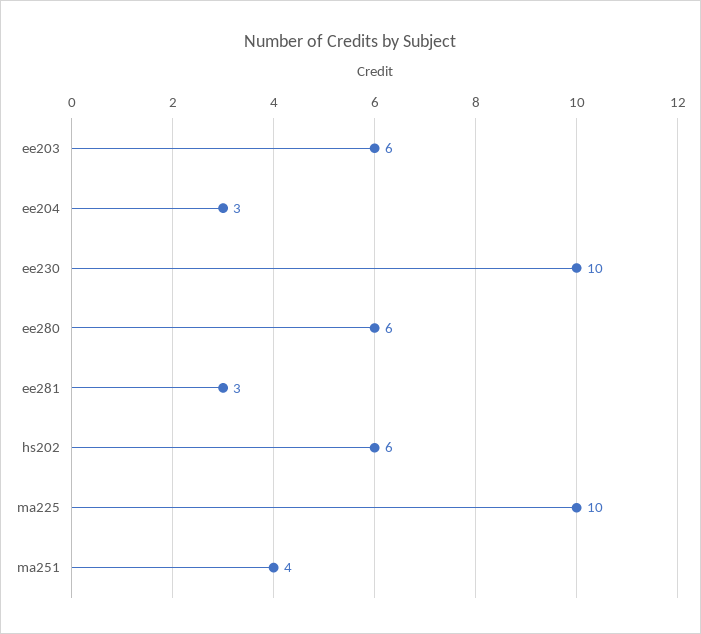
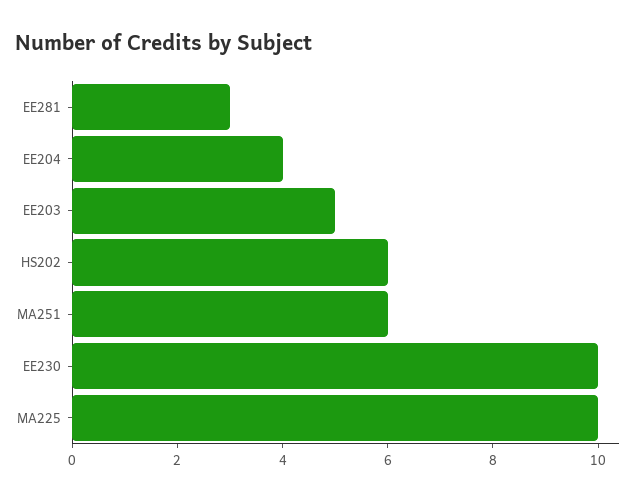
  {
-   "ee203": 6,
+   "ee203": 5,
-   "ee204": 3,
+   "ee204": 4,
    "ee230": 10,
-   "ee280": 6,
    "ee281": 3,
    "hs202": 6,
    "ma225": 10,
-   "ma251": 4
+   "ma251": 6
  }

